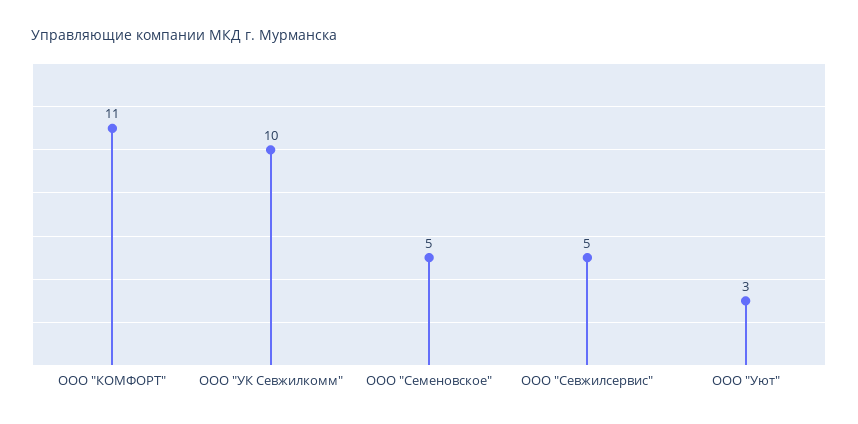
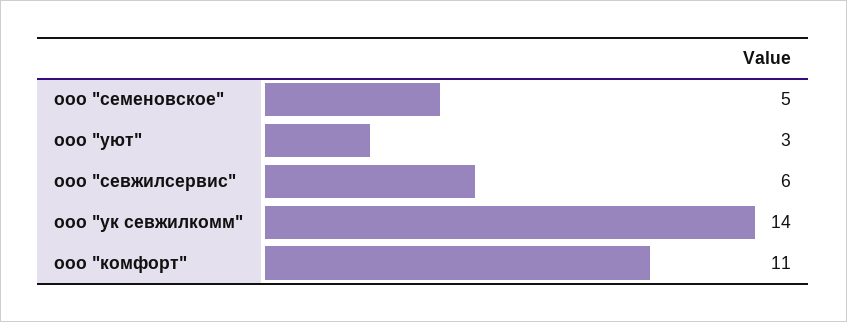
  {
    "ООО \"КОМФОРТ\"": 11,
-   "ООО \"УК Севжилкомм\"": 10,
+   "ООО \"УК Севжилкомм\"": 14,
    "ООО \"Семеновское\"": 5,
-   "ООО \"Севжилсервис\"": 5,
+   "ООО \"Севжилсервис\"": 6,
    "ООО \"Уют\"": 3
  }

